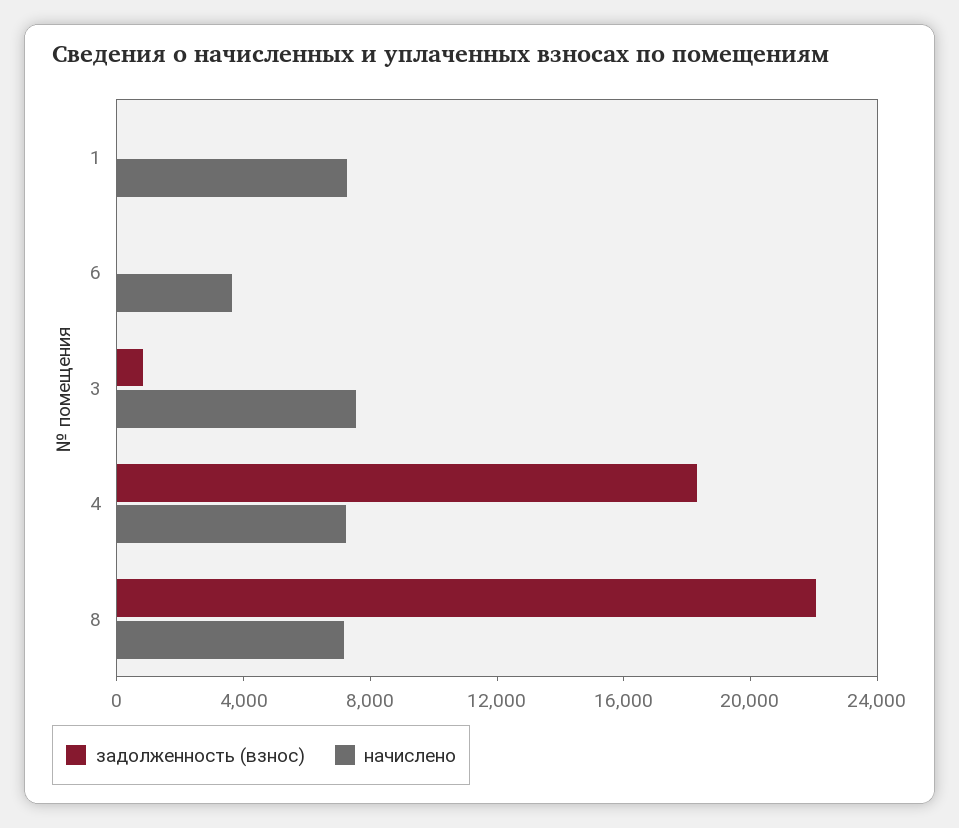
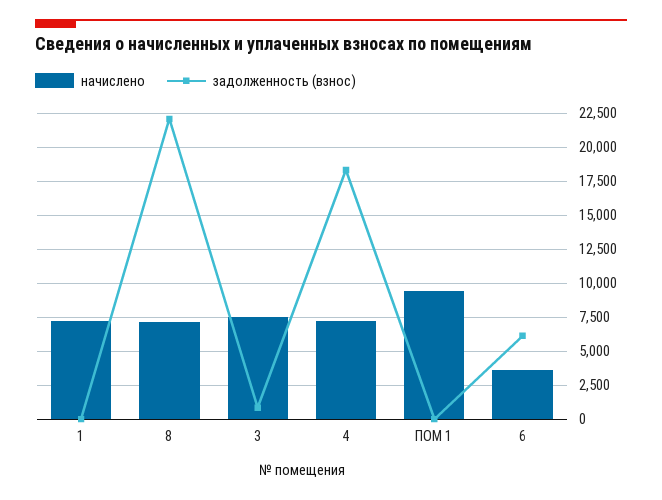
  {
    "задолженность (взнос)": {
      "1": 0,
-     "6": 0,
+     "6": 6000,
      "3": 1000,
      "4": 18500,
-     "8": 22000
+     "8": 22000,
+     "ПОМ 1": 0
    },
    "начислено": {
      "1": 7500,
      "6": 3500,
      "3": 7500,
      "4": 7000,
-     "8": 7000
+     "8": 7000,
+     "ПОМ 1": 9500
    }
  }

